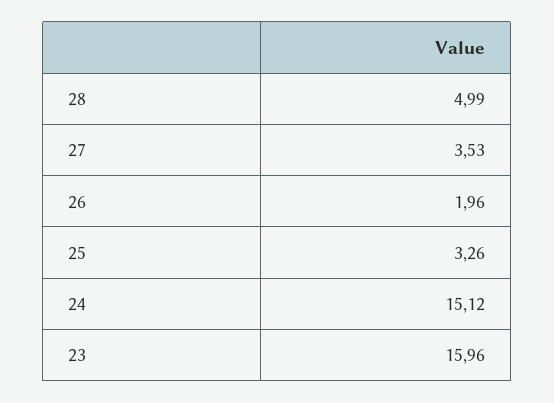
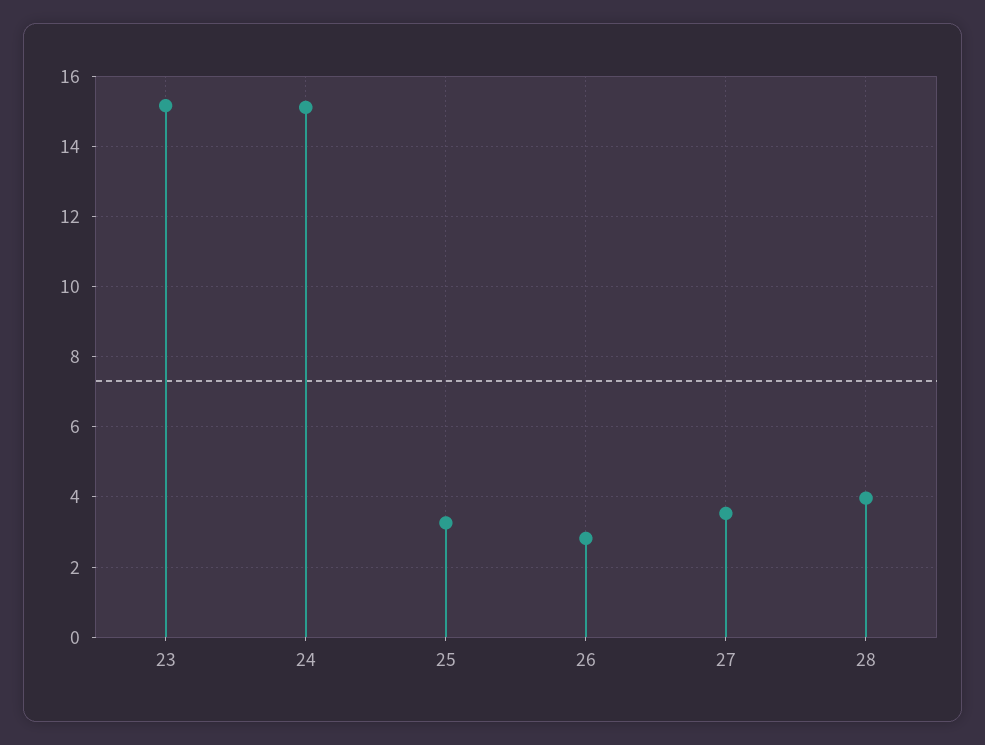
  {
-   "28": 4.99,
+   "28": 4,
    "27": 3.53,
-   "26": 1.96,
+   "26": 2.8,
    "25": 3.26,
    "24": 15.12,
-   "23": 15.96
+   "23": 15.2
  }

